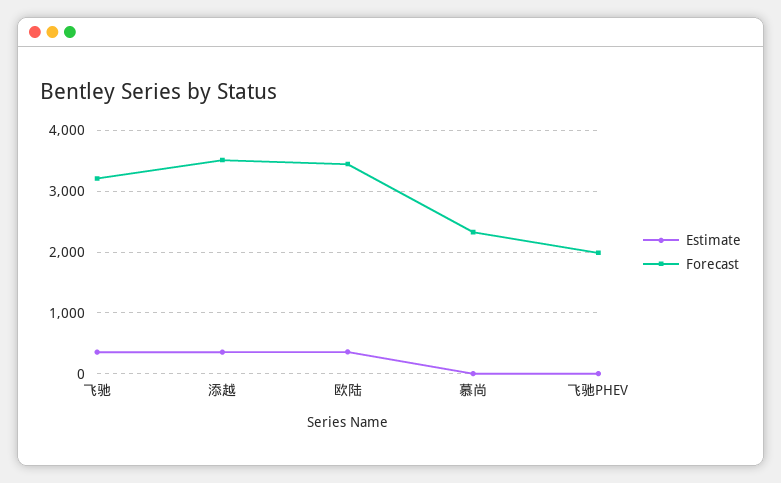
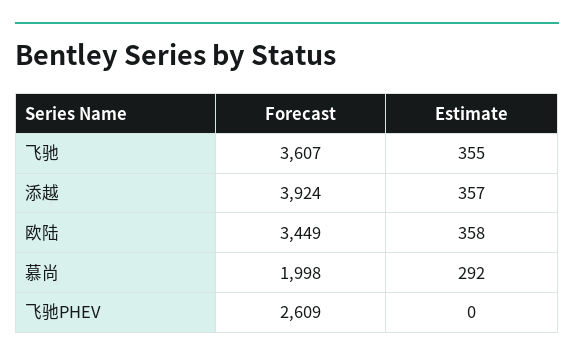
  {
    "Estimate": {
      "飞驰": 355,
      "添越": 357,
      "欧陆": 358,
-     "慕尚": 0,
+     "慕尚": 292,
      "飞驰PHEV": 0
    },
    "Forecast": {
-     "飞驰": 3200,
+     "飞驰": 3607,
-     "添越": 3500,
+     "添越": 3924,
      "欧陆": 3449,
-     "慕尚": 2300,
+     "慕尚": 1998,
-     "飞驰PHEV": 2000
+     "飞驰PHEV": 2609
    }
  }

